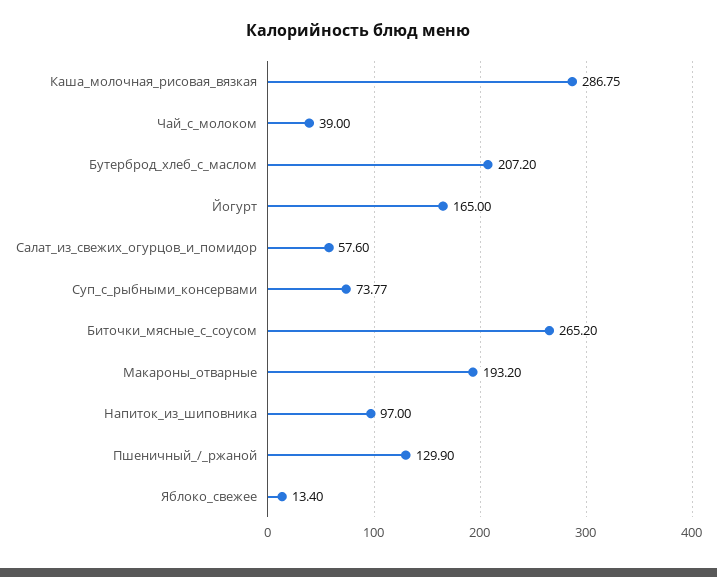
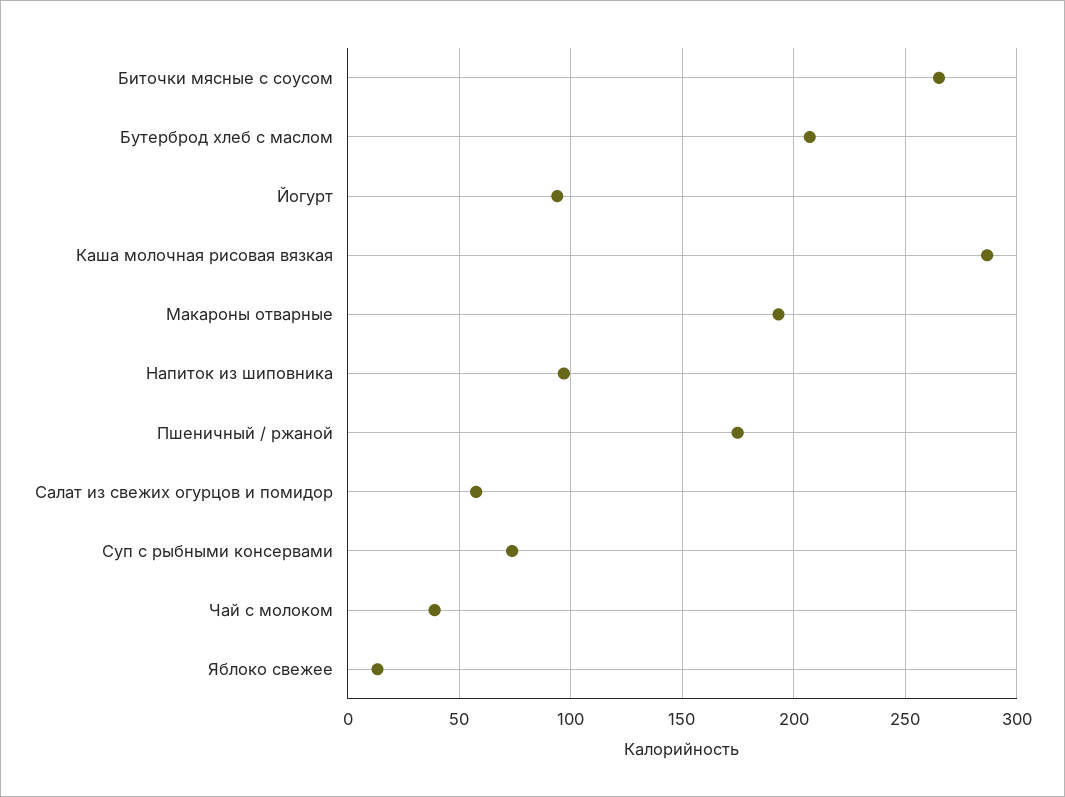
  {
    "Каша_молочная_рисовая_вязкая": 286.75,
    "Чай_с_молоком": 39,
    "Бутерброд_хлеб_с_маслом": 207.2,
-   "Йогурт": 165,
+   "Йогурт": 95,
    "Салат_из_свежих_огурцов_и_помидор": 57.6,
    "Суп_с_рыбными_консервами": 73.77,
    "Биточки_мясные_с_соусом": 265.2,
    "Макароны_отварные": 193.2,
    "Напиток_из_шиповника": 97,
-   "Пшеничный_/_ржаной": 129.9,
+   "Пшеничный_/_ржаной": 175,
    "Яблоко_свежее": 13.4
  }

